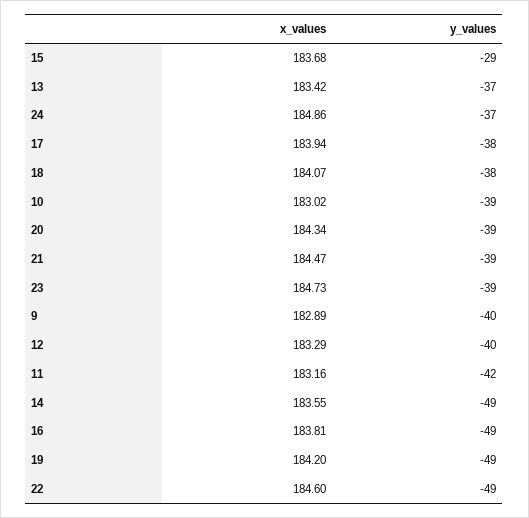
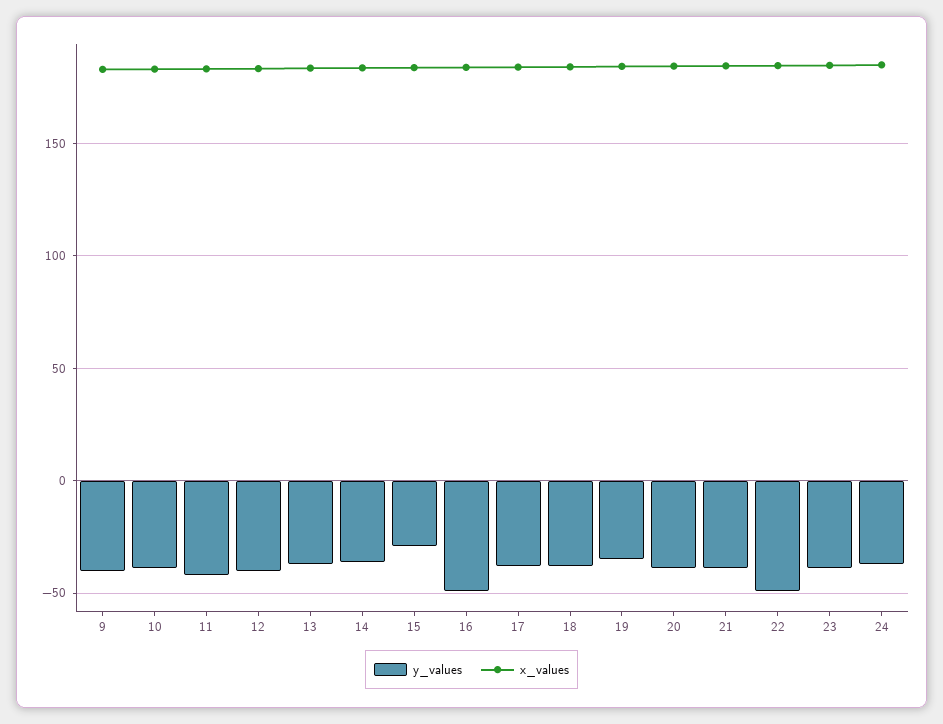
  {
    "x_values": {
      "15": 183.68,
      "13": 183.42,
      "24": 184.86,
      "17": 183.94,
      "18": 184.07,
      "10": 183.02,
      "20": 184.34,
      "21": 184.47,
      "23": 184.73,
      "9": 182.89,
      "12": 183.29,
      "11": 183.16,
      "14": 183.55,
      "16": 183.81,
      "19": 184.2,
      "22": 184.6
    },
    "y_values": {
      "15": -29,
      "13": -37,
      "24": -37,
      "17": -38,
      "18": -38,
      "10": -39,
      "20": -39,
      "21": -39,
      "23": -39,
      "9": -40,
      "12": -40,
      "11": -42,
-     "14": -49,
+     "14": -35,
      "16": -49,
-     "19": -49,
+     "19": -35,
      "22": -49
    }
  }

